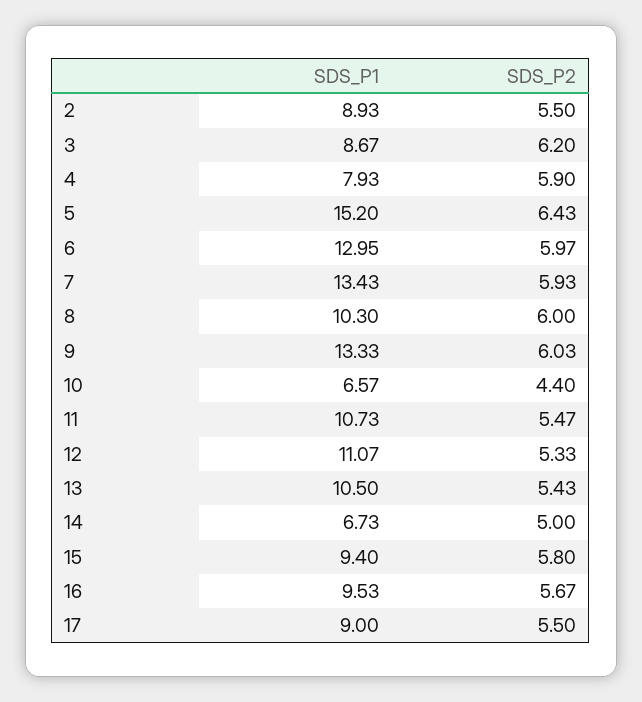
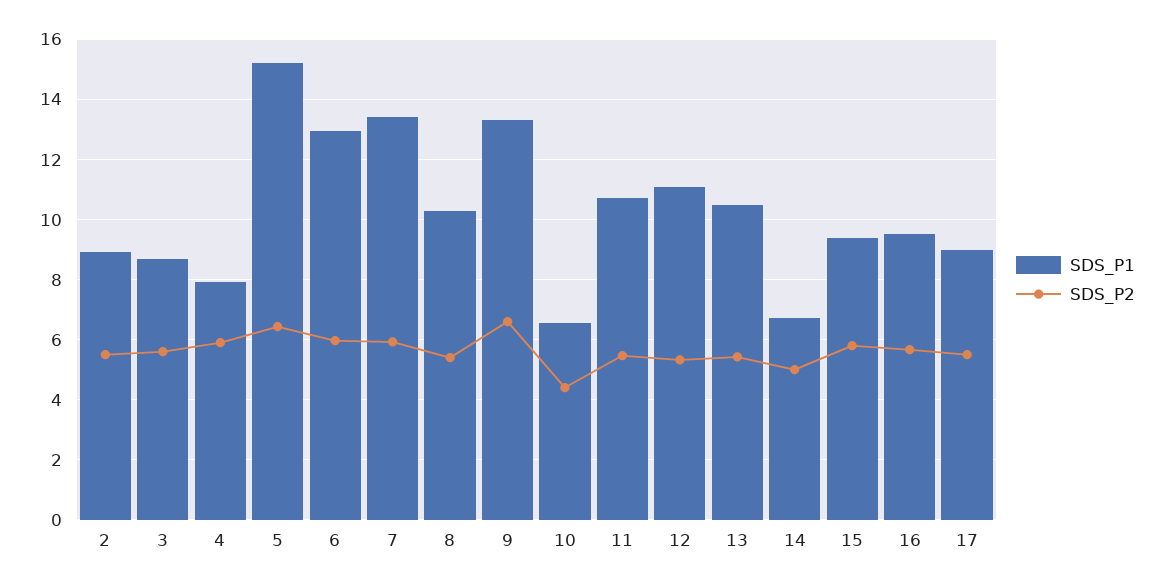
  {
    "SDS_P1": {
      "2": 8.93,
      "3": 8.67,
      "4": 7.93,
      "5": 15.2,
      "6": 12.95,
      "7": 13.43,
      "8": 10.3,
      "9": 13.33,
      "10": 6.57,
      "11": 10.73,
      "12": 11.07,
      "13": 10.5,
      "14": 6.73,
      "15": 9.4,
      "16": 9.53,
      "17": 9
    },
    "SDS_P2": {
      "2": 5.5,
-     "3": 6.2,
+     "3": 5.6,
      "4": 5.9,
      "5": 6.43,
      "6": 5.97,
      "7": 5.93,
-     "8": 6,
+     "8": 5.4,
-     "9": 6.03,
+     "9": 6.6,
      "10": 4.4,
      "11": 5.47,
      "12": 5.33,
      "13": 5.43,
      "14": 5,
      "15": 5.8,
      "16": 5.67,
      "17": 5.5
    }
  }

